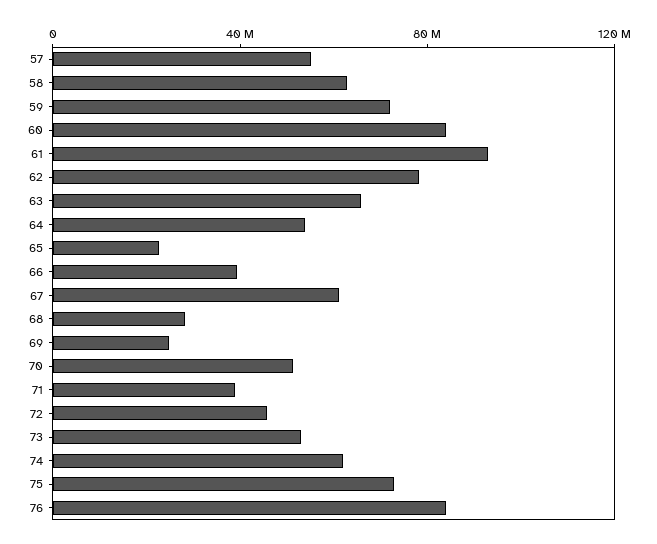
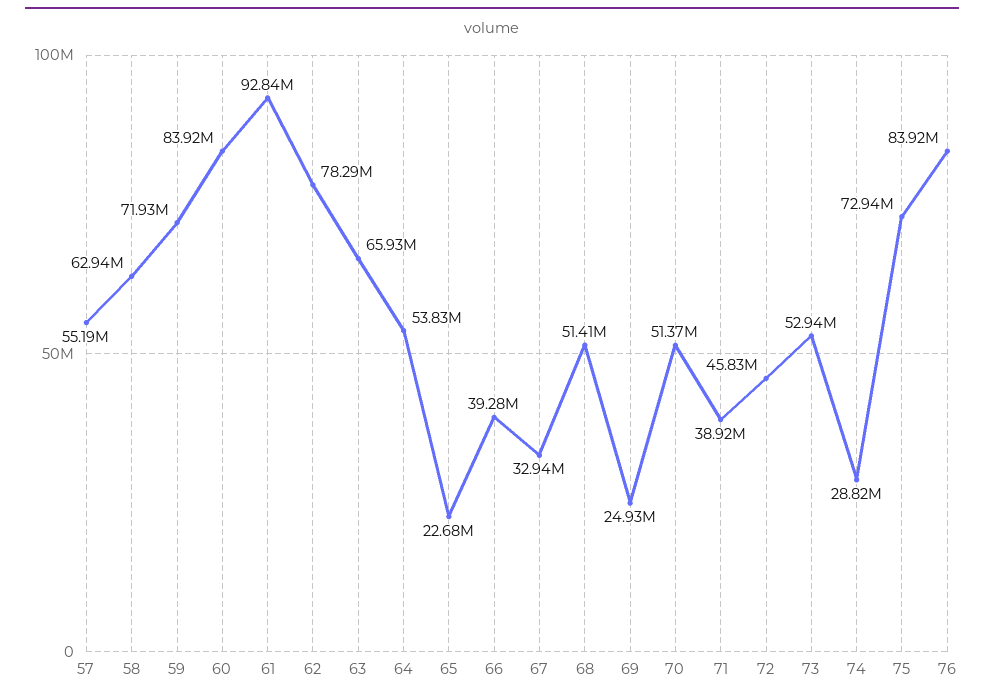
  {
    "57": 55190000,
    "58": 62940000,
    "59": 71930000,
    "60": 83920000,
    "61": 92840000,
    "62": 78290000,
    "63": 65930000,
    "64": 53830000,
    "65": 22680000,
    "66": 39280000,
-   "67": 60000000,
+   "67": 32940000,
-   "68": 30000000,
+   "68": 51410000,
    "69": 24930000,
    "70": 51370000,
    "71": 38920000,
    "72": 45830000,
    "73": 52940000,
-   "74": 60000000,
+   "74": 28820000,
    "75": 72940000,
    "76": 83920000
  }

